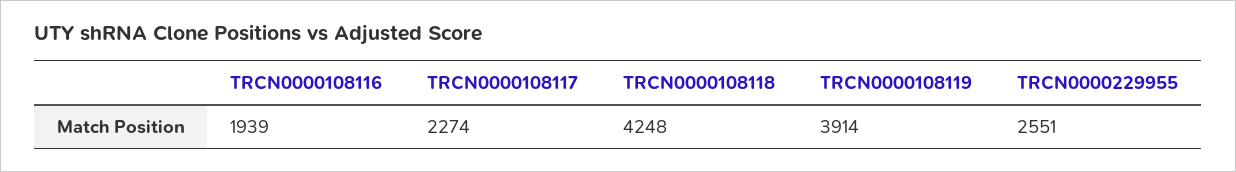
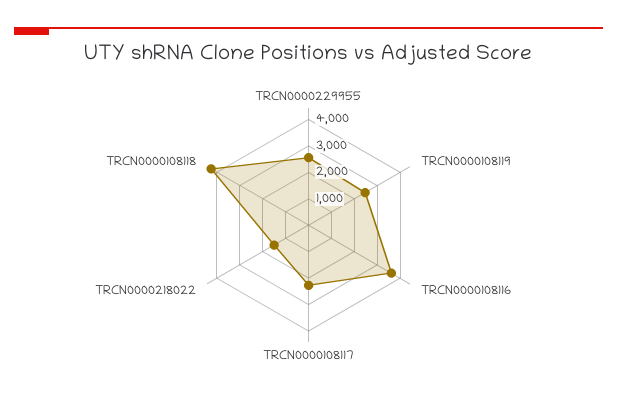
  {
-   "TRCN0000108116": 1939,
+   "TRCN0000108116": 3500,
    "TRCN0000108117": 2274,
    "TRCN0000108118": 4248,
-   "TRCN0000108119": 3914,
+   "TRCN0000108119": 2500,
-   "TRCN0000229955": 2551
+   "TRCN0000229955": 2551,
+   "TRCN0000218022": 1500
  }

